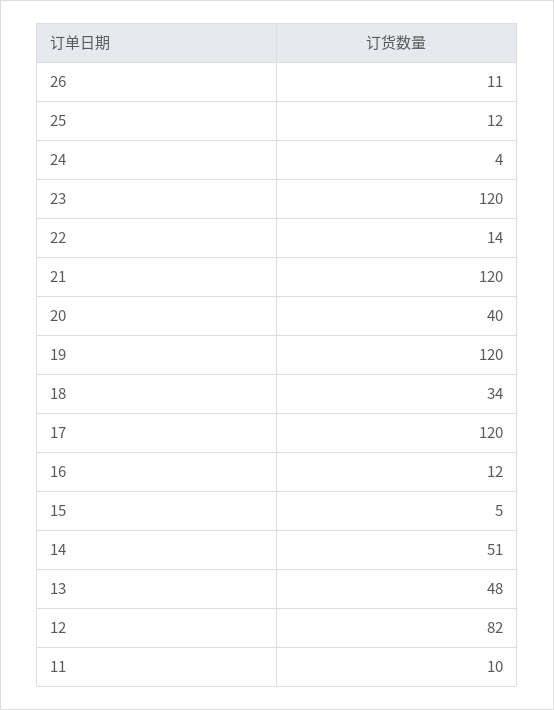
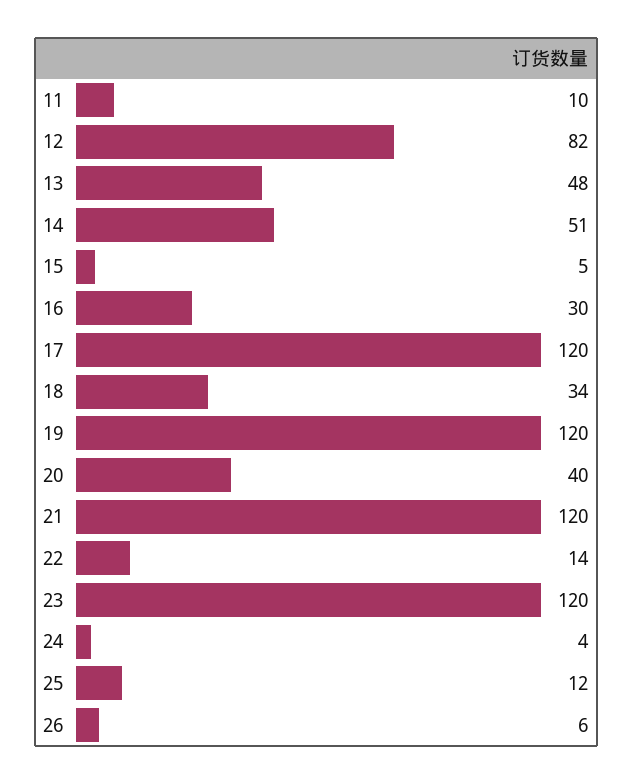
  {
-   "26": 11,
+   "26": 6,
    "25": 12,
    "24": 4,
    "23": 120,
    "22": 14,
    "21": 120,
    "20": 40,
    "19": 120,
    "18": 34,
    "17": 120,
-   "16": 12,
+   "16": 30,
    "15": 5,
    "14": 51,
    "13": 48,
    "12": 82,
    "11": 10
  }

